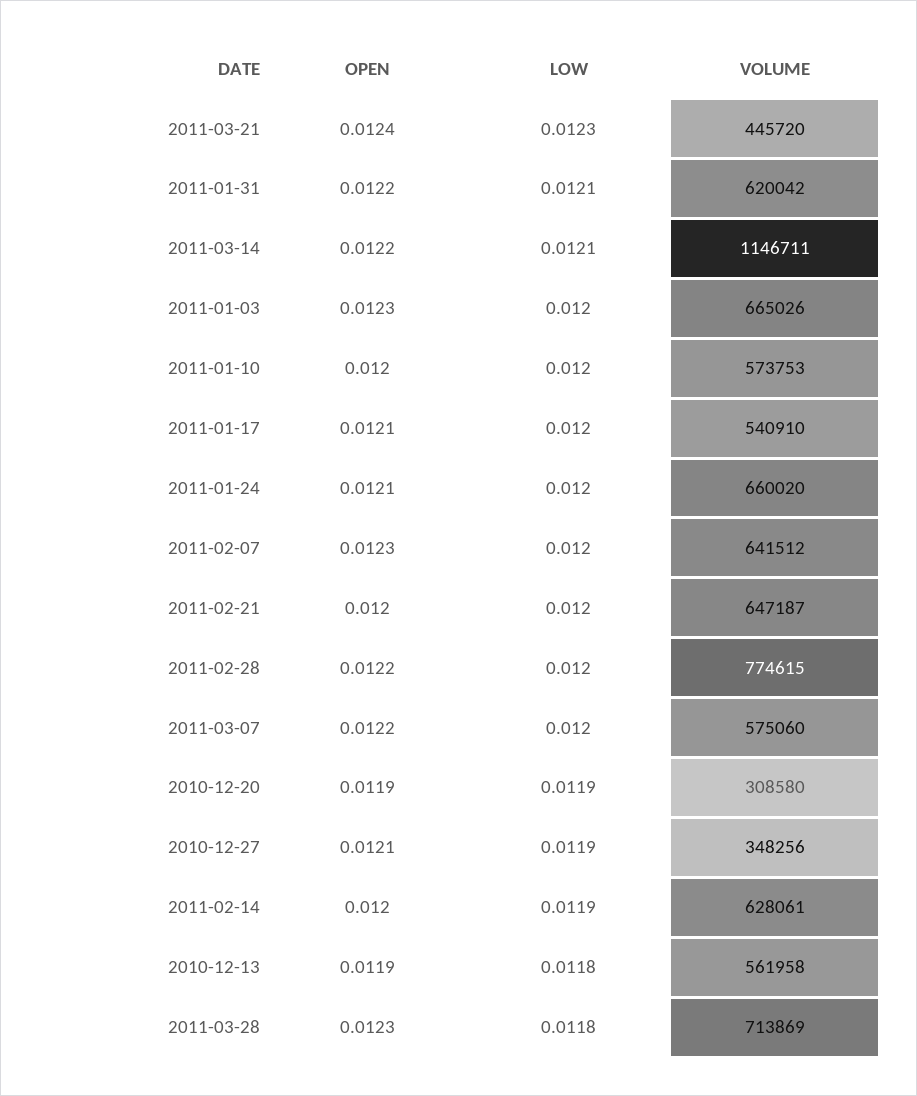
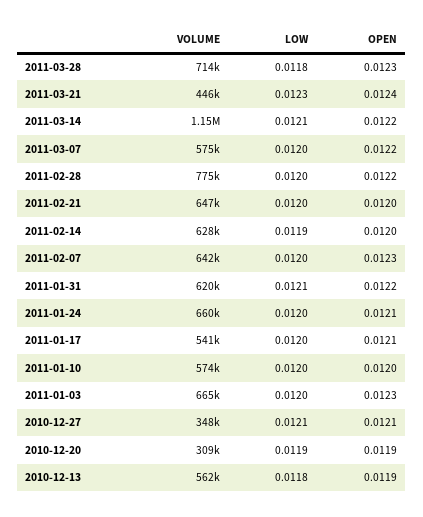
  {
    "OPEN": {
      "2011-03-21": 0.0124,
      "2011-01-31": 0.0122,
      "2011-03-14": 0.0122,
      "2011-01-03": 0.0123,
      "2011-01-10": 0.012,
      "2011-01-17": 0.0121,
      "2011-01-24": 0.0121,
      "2011-02-07": 0.0123,
      "2011-02-21": 0.012,
      "2011-02-28": 0.0122,
      "2011-03-07": 0.0122,
      "2010-12-20": 0.0119,
      "2010-12-27": 0.0121,
      "2011-02-14": 0.012,
      "2010-12-13": 0.0119,
      "2011-03-28": 0.0123
    },
    "LOW": {
      "2011-03-21": 0.0123,
      "2011-01-31": 0.0121,
      "2011-03-14": 0.0121,
      "2011-01-03": 0.012,
      "2011-01-10": 0.012,
      "2011-01-17": 0.012,
      "2011-01-24": 0.012,
      "2011-02-07": 0.012,
      "2011-02-21": 0.012,
      "2011-02-28": 0.012,
      "2011-03-07": 0.012,
      "2010-12-20": 0.0119,
-     "2010-12-27": 0.0119,
+     "2010-12-27": 0.0121,
      "2011-02-14": 0.0119,
      "2010-12-13": 0.0118,
      "2011-03-28": 0.0118
    },
    "VOLUME": {
      "2011-03-21": 445720,
      "2011-01-31": 620042,
      "2011-03-14": 1146711,
      "2011-01-03": 665026,
      "2011-01-10": 573753,
      "2011-01-17": 540910,
      "2011-01-24": 660020,
      "2011-02-07": 641512,
      "2011-02-21": 647187,
      "2011-02-28": 774615,
      "2011-03-07": 575060,
      "2010-12-20": 308580,
      "2010-12-27": 348256,
      "2011-02-14": 628061,
      "2010-12-13": 561958,
      "2011-03-28": 713869
    }
  }

